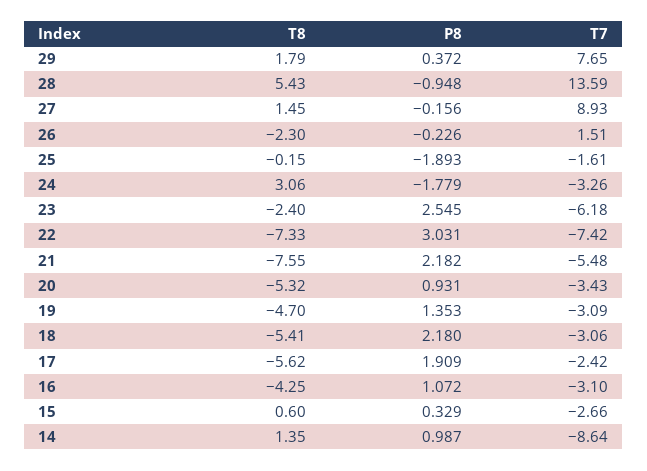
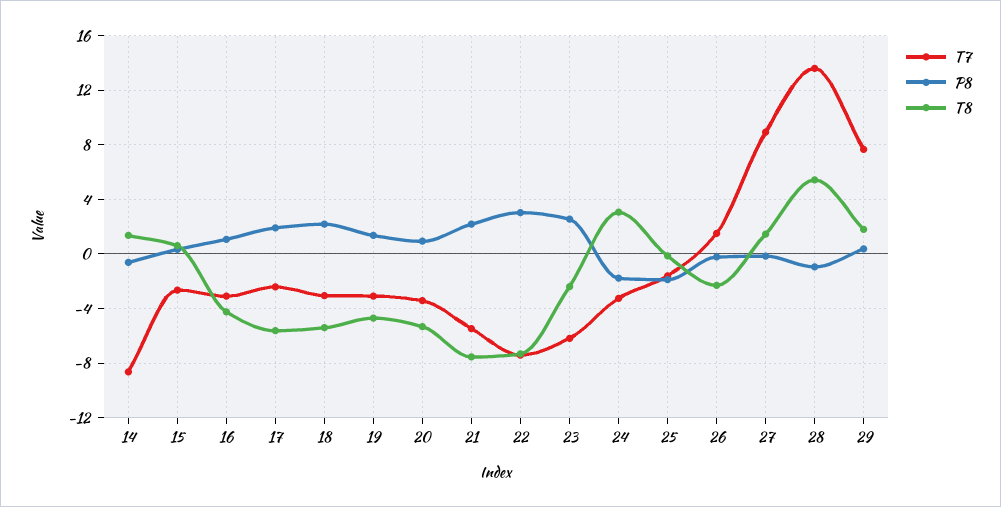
  {
    "T8": {
      "29": 1.79,
      "28": 5.43,
      "27": 1.45,
      "26": -2.3,
      "25": -0.15,
      "24": 3.06,
      "23": -2.4,
      "22": -7.33,
      "21": -7.55,
      "20": -5.32,
      "19": -4.7,
      "18": -5.41,
      "17": -5.62,
      "16": -4.25,
      "15": 0.6,
      "14": 1.35
    },
    "P8": {
      "29": 0.372,
      "28": -0.948,
      "27": -0.156,
      "26": -0.226,
      "25": -1.893,
      "24": -1.779,
      "23": 2.545,
      "22": 3.031,
      "21": 2.182,
      "20": 0.931,
      "19": 1.353,
      "18": 2.18,
      "17": 1.909,
      "16": 1.072,
      "15": 0.329,
-     "14": 0.987
+     "14": -0.5
    },
    "T7": {
      "29": 7.65,
      "28": 13.59,
      "27": 8.93,
      "26": 1.51,
      "25": -1.61,
      "24": -3.26,
      "23": -6.18,
      "22": -7.42,
      "21": -5.48,
      "20": -3.43,
      "19": -3.09,
      "18": -3.06,
      "17": -2.42,
      "16": -3.1,
      "15": -2.66,
      "14": -8.64
    }
  }

